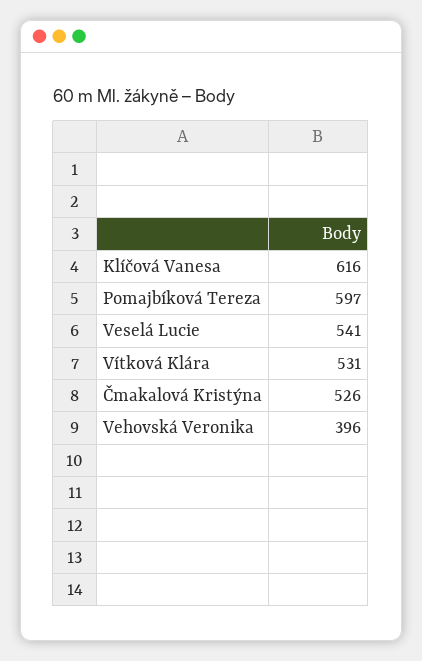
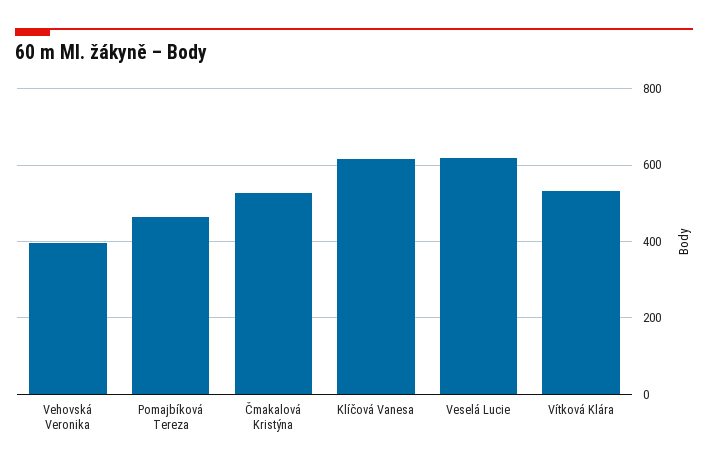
  {
    "Klíčová Vanesa": 616,
-   "Pomajbíková Tereza": 597,
+   "Pomajbíková Tereza": 460,
-   "Veselá Lucie": 541,
+   "Veselá Lucie": 620,
    "Vítková Klára": 531,
    "Čmakalová Kristýna": 526,
    "Vehovská Veronika": 396
  }

